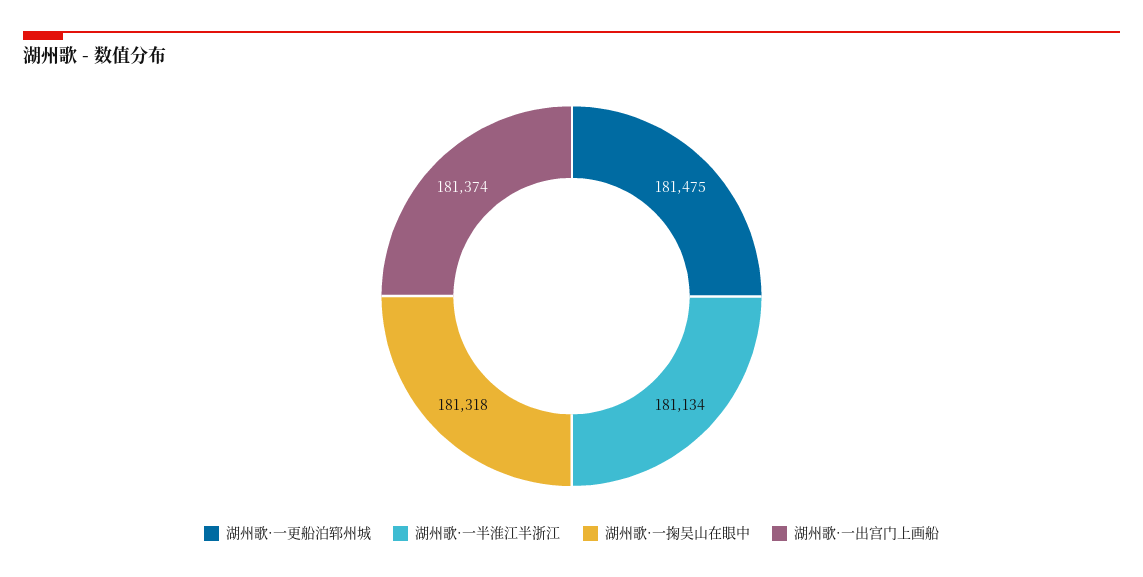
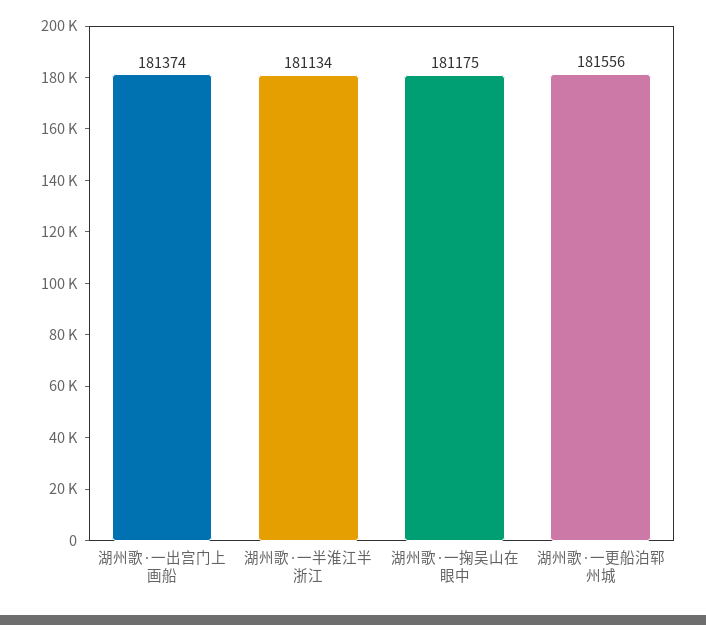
  {
-   "湖州歌·一更船泊郓州城": 181475,
+   "湖州歌·一更船泊郓州城": 181556,
    "湖州歌·一半淮江半浙江": 181134,
-   "湖州歌·一掬吴山在眼中": 181318,
+   "湖州歌·一掬吴山在眼中": 181175,
    "湖州歌·一出宫门上画船": 181374
  }

